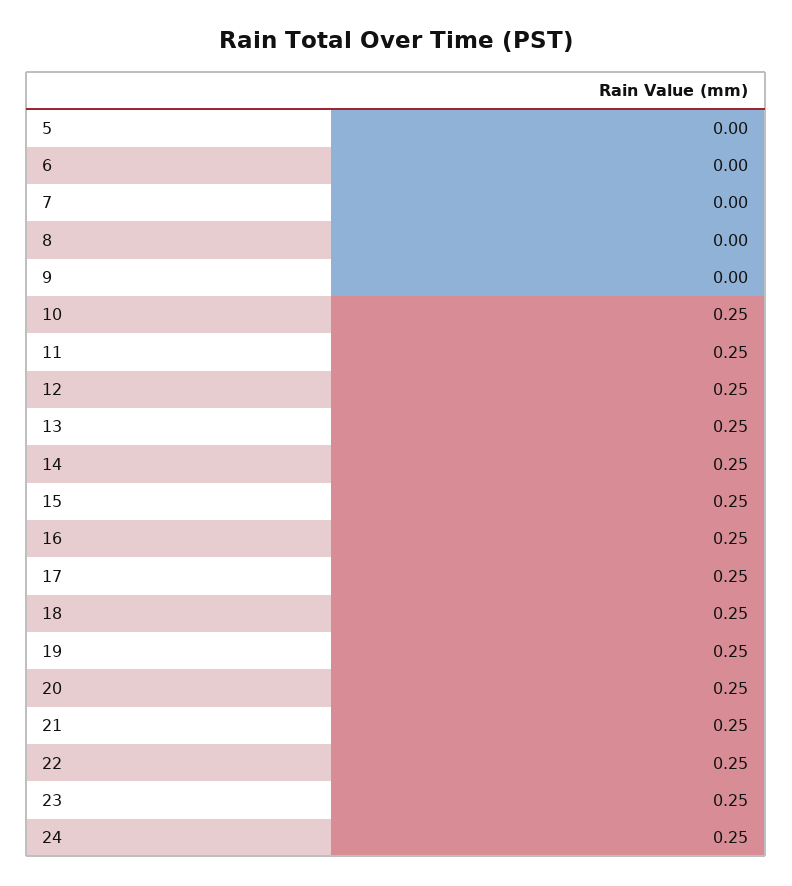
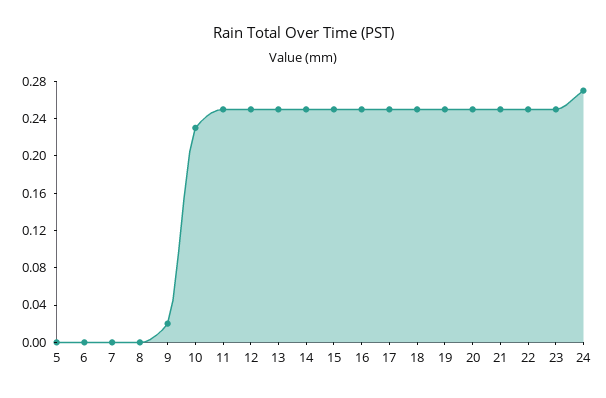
  {
    "5": 0,
    "6": 0,
    "7": 0,
    "8": 0,
-   "9": 0,
+   "9": 0.02,
-   "10": 0.25,
+   "10": 0.23,
    "11": 0.25,
    "12": 0.25,
    "13": 0.25,
    "14": 0.25,
    "15": 0.25,
    "16": 0.25,
    "17": 0.25,
    "18": 0.25,
    "19": 0.25,
    "20": 0.25,
    "21": 0.25,
    "22": 0.25,
    "23": 0.25,
-   "24": 0.25
+   "24": 0.27
  }

